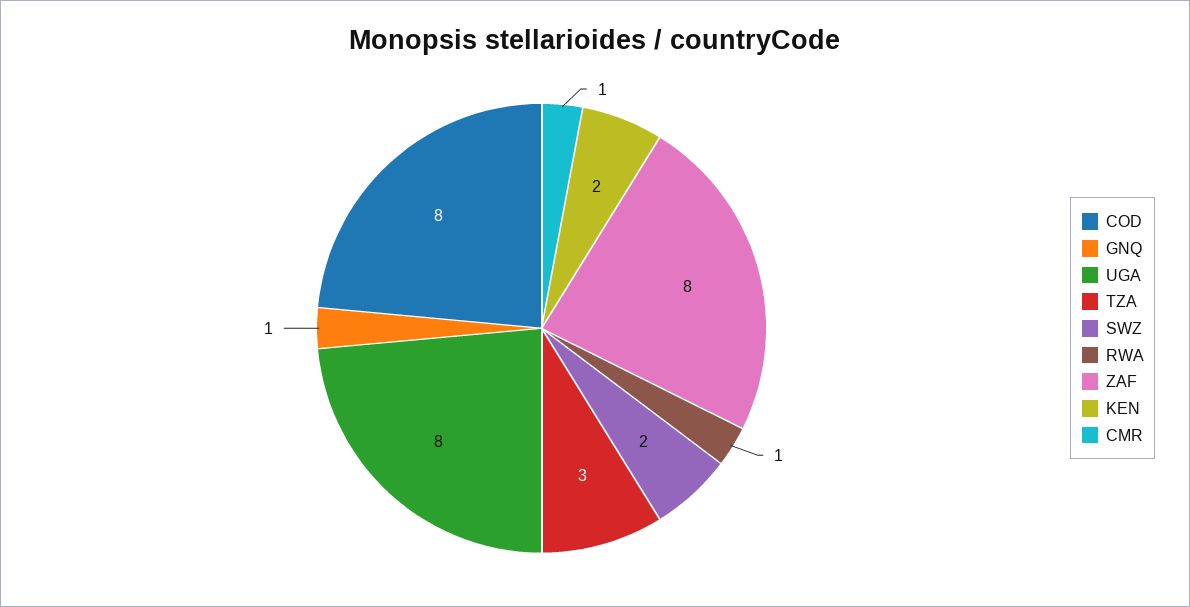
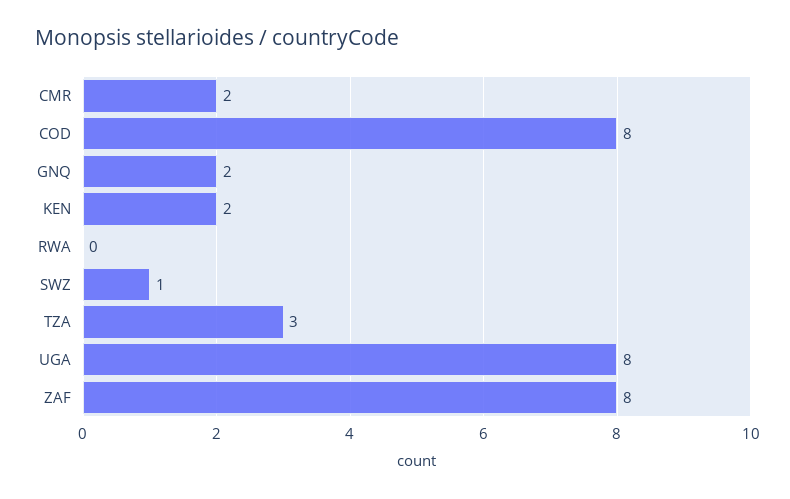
  {
    "COD": 8,
-   "GNQ": 1,
+   "GNQ": 2,
    "UGA": 8,
    "TZA": 3,
-   "SWZ": 2,
+   "SWZ": 1,
-   "RWA": 1,
+   "RWA": 0,
    "ZAF": 8,
    "KEN": 2,
-   "CMR": 1
+   "CMR": 2
  }

